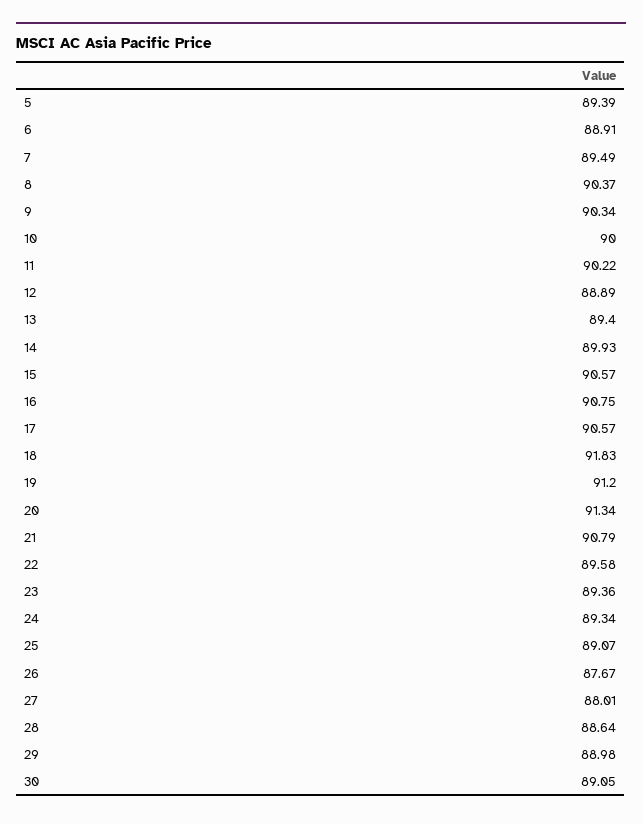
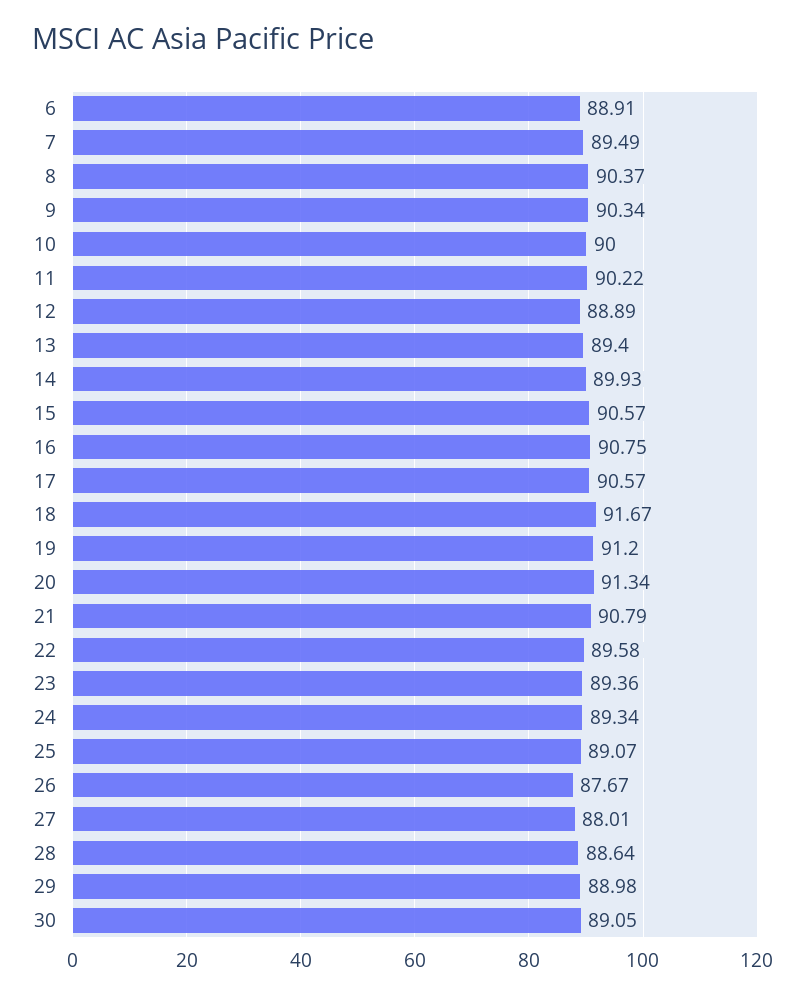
  {
-   "5": 89.39,
    "6": 88.91,
    "7": 89.49,
    "8": 90.37,
    "9": 90.34,
    "10": 90,
    "11": 90.22,
    "12": 88.89,
    "13": 89.4,
    "14": 89.93,
    "15": 90.57,
    "16": 90.75,
    "17": 90.57,
-   "18": 91.83,
+   "18": 91.67,
    "19": 91.2,
    "20": 91.34,
    "21": 90.79,
    "22": 89.58,
    "23": 89.36,
    "24": 89.34,
    "25": 89.07,
    "26": 87.67,
    "27": 88.01,
    "28": 88.64,
    "29": 88.98,
    "30": 89.05
  }

